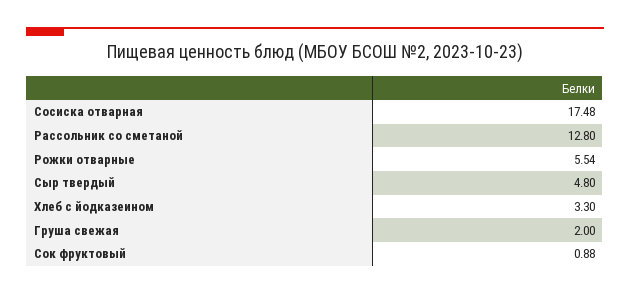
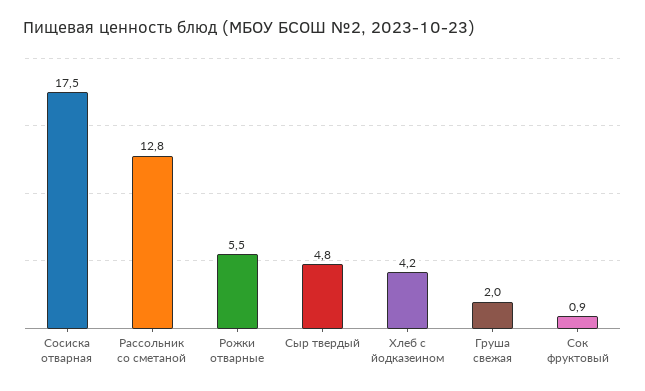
  {
    "Сосиска отварная": 17.48,
    "Рассольник со сметаной": 12.8,
    "Рожки отварные": 5.54,
    "Сыр твердый": 4.8,
-   "Хлеб с йодказеином": 3.3,
+   "Хлеб с йодказеином": 4.2,
    "Груша свежая": 2,
    "Сок фруктовый": 0.88
  }

